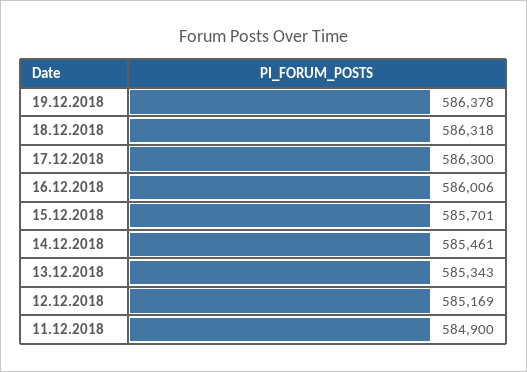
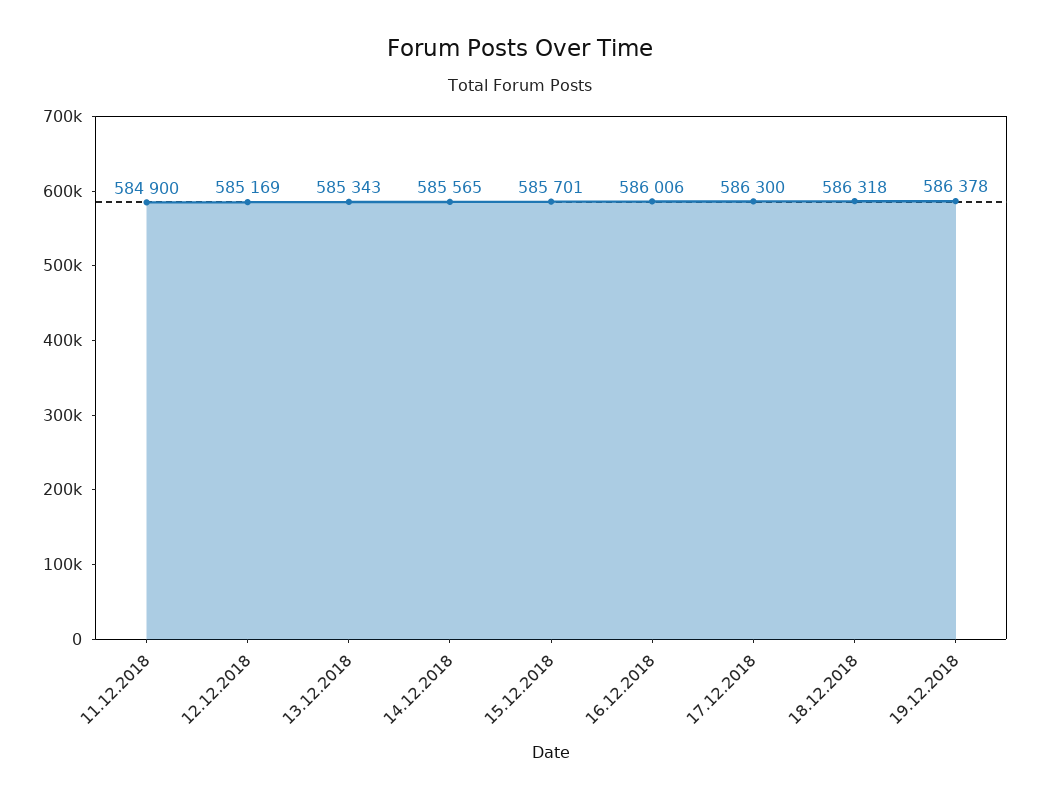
  {
    "19.12.2018": 586378,
    "18.12.2018": 586318,
    "17.12.2018": 586300,
    "16.12.2018": 586006,
    "15.12.2018": 585701,
-   "14.12.2018": 585461,
+   "14.12.2018": 585565,
    "13.12.2018": 585343,
    "12.12.2018": 585169,
    "11.12.2018": 584900
  }

